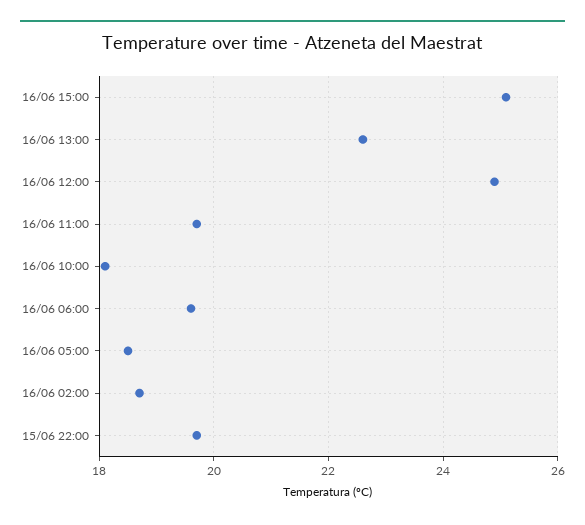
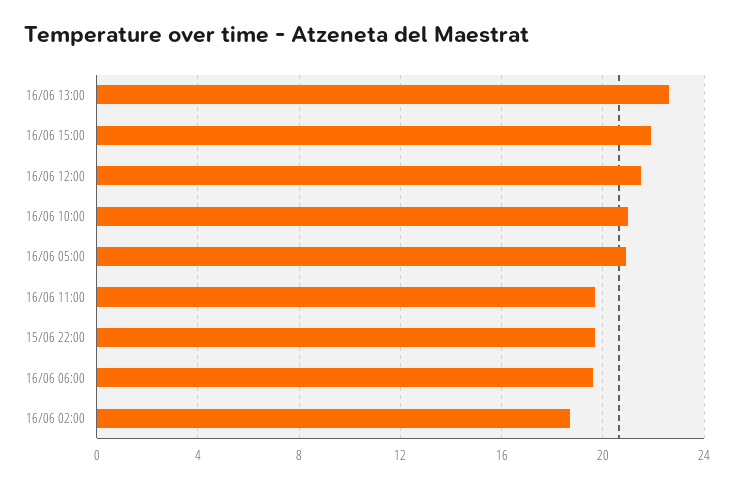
  {
-   "16/06 15:00": 25,
+   "16/06 15:00": 22,
    "16/06 13:00": 22.5,
-   "16/06 12:00": 25,
+   "16/06 12:00": 21.5,
    "16/06 11:00": 19.5,
-   "16/06 10:00": 18,
+   "16/06 10:00": 21,
    "16/06 06:00": 19.5,
-   "16/06 05:00": 18.5,
+   "16/06 05:00": 21,
    "16/06 02:00": 18.5,
    "15/06 22:00": 19.5
  }

